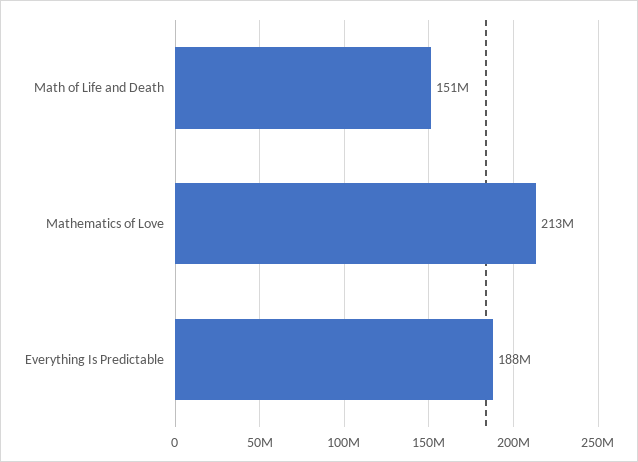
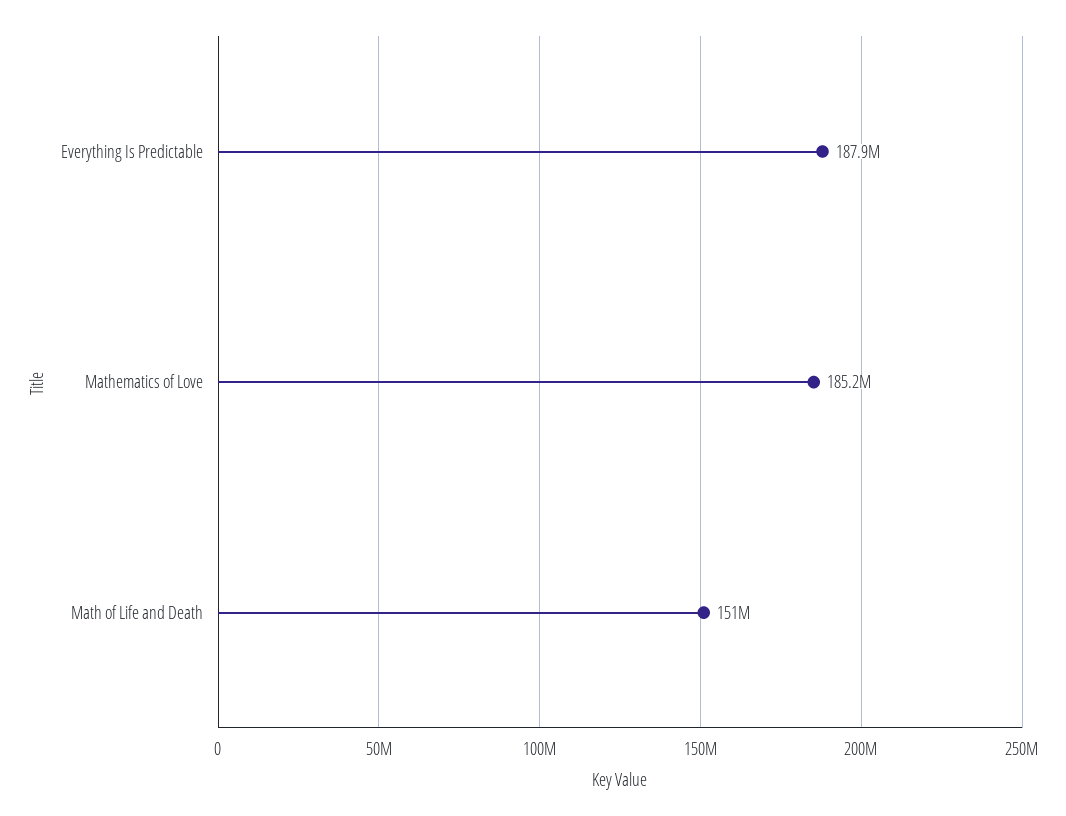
  {
    "Math of Life and Death": 151000000,
-   "Mathematics of Love": 213000000,
+   "Mathematics of Love": 185200000,
    "Everything Is Predictable": 187900000
  }

